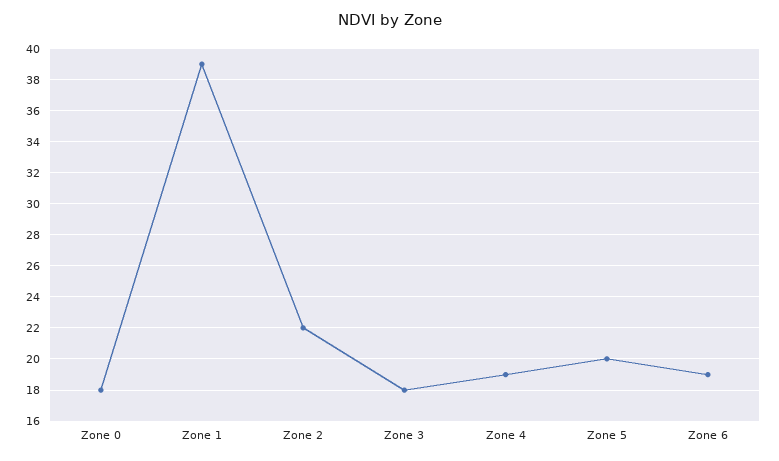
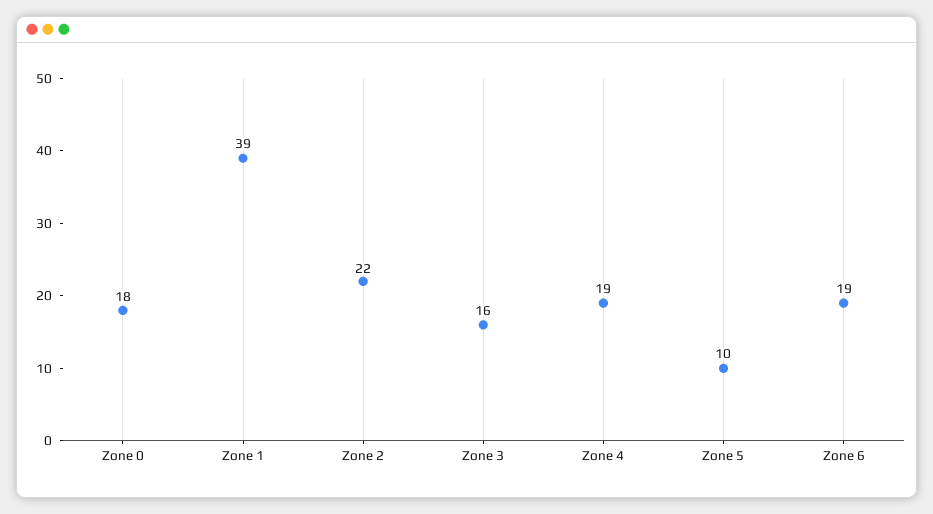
  {
    "Zone 0": 18,
    "Zone 1": 39,
    "Zone 2": 22,
-   "Zone 3": 18,
+   "Zone 3": 16,
    "Zone 4": 19,
-   "Zone 5": 20,
+   "Zone 5": 10,
    "Zone 6": 19
  }

